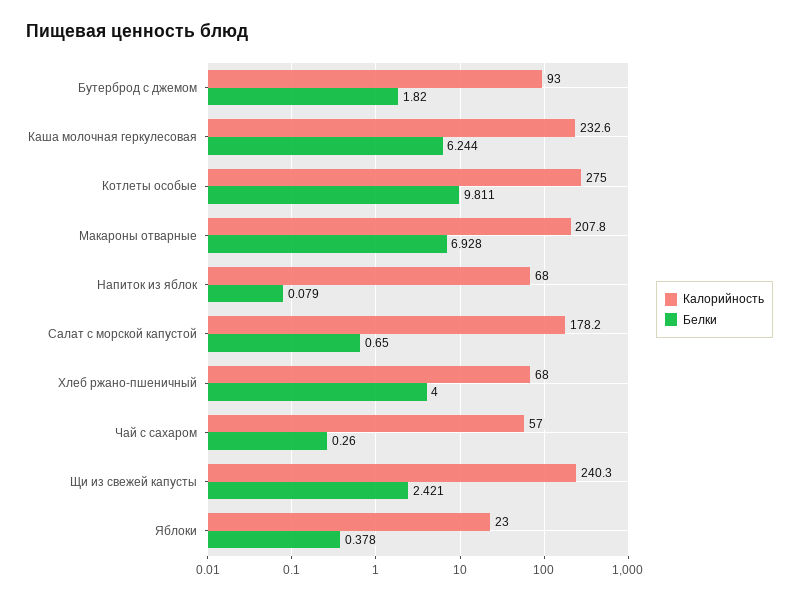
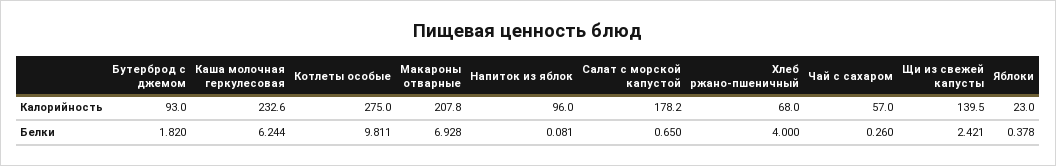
  {
    "Калорийность": {
      "Бутерброд с джемом": 93,
      "Каша молочная геркулесовая": 232.6,
      "Котлеты особые": 275,
      "Макароны отварные": 207.8,
-     "Напиток из яблок": 68,
+     "Напиток из яблок": 96,
      "Салат с морской капустой": 178.2,
      "Хлеб ржано-пшеничный": 68,
      "Чай с сахаром": 57,
-     "Щи из свежей капусты": 240.3,
+     "Щи из свежей капусты": 139.5,
      "Яблоки": 23
    },
    "Белки": {
      "Бутерброд с джемом": 1.82,
      "Каша молочная геркулесовая": 6.244,
      "Котлеты особые": 9.811,
      "Макароны отварные": 6.928,
-     "Напиток из яблок": 0.079,
+     "Напиток из яблок": 0.081,
      "Салат с морской капустой": 0.65,
      "Хлеб ржано-пшеничный": 4,
      "Чай с сахаром": 0.26,
      "Щи из свежей капусты": 2.421,
      "Яблоки": 0.378
    }
  }

